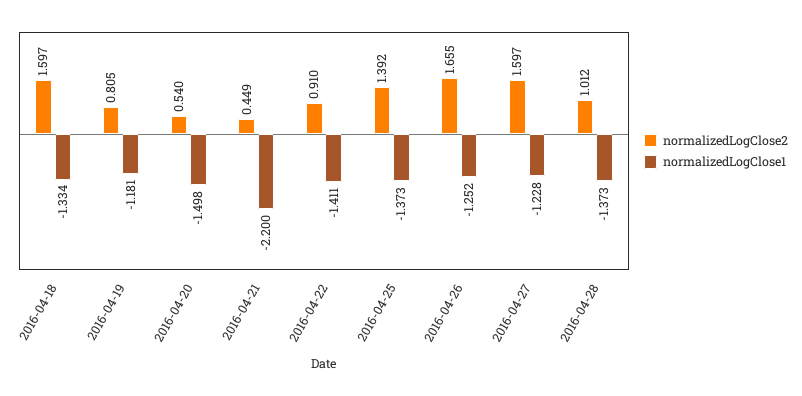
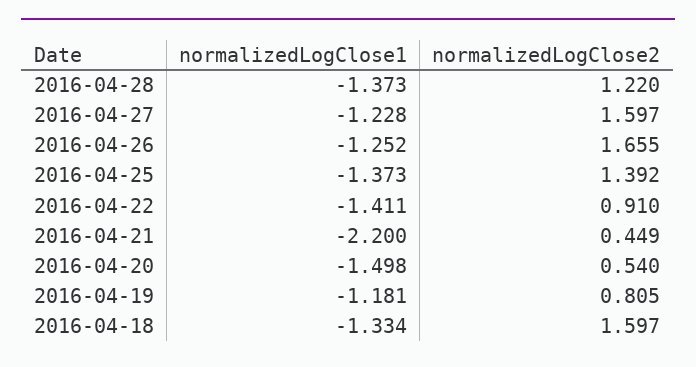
  {
    "normalizedLogClose2": {
      "2016-04-18": 1.597,
      "2016-04-19": 0.805,
      "2016-04-20": 0.54,
      "2016-04-21": 0.449,
      "2016-04-22": 0.91,
      "2016-04-25": 1.392,
      "2016-04-26": 1.655,
      "2016-04-27": 1.597,
-     "2016-04-28": 1.012
+     "2016-04-28": 1.22
    },
    "normalizedLogClose1": {
      "2016-04-18": -1.334,
      "2016-04-19": -1.181,
      "2016-04-20": -1.498,
      "2016-04-21": -2.2,
      "2016-04-22": -1.411,
      "2016-04-25": -1.373,
      "2016-04-26": -1.252,
      "2016-04-27": -1.228,
      "2016-04-28": -1.373
    }
  }

